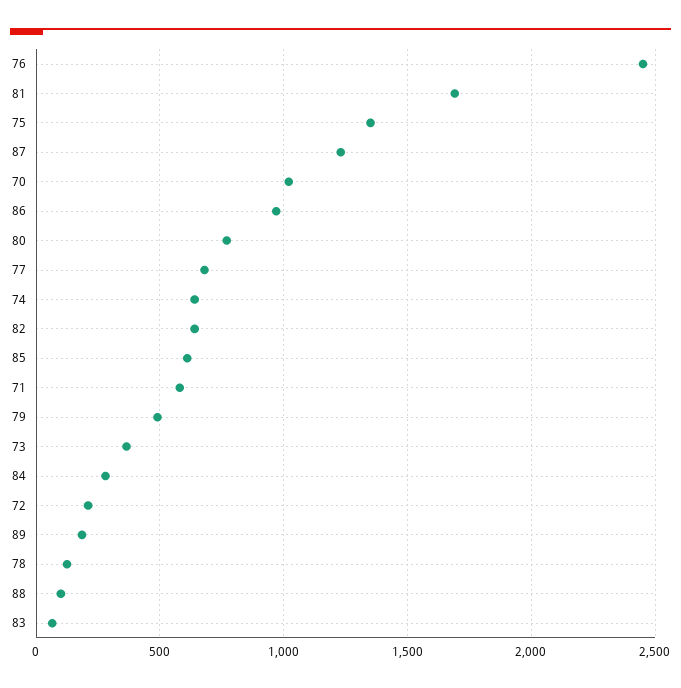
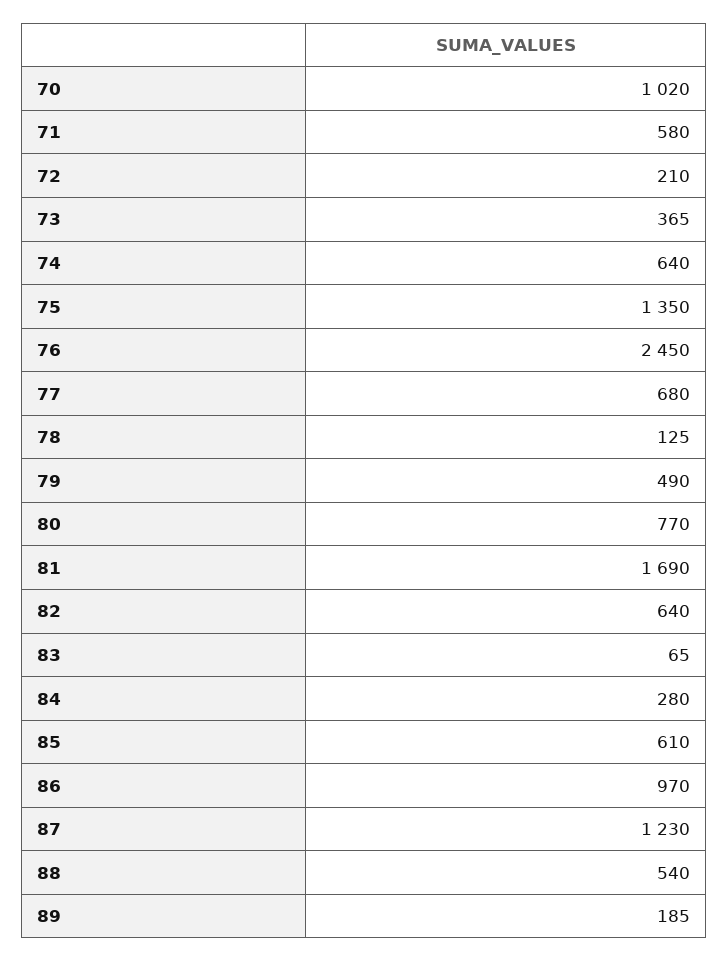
  {
    "76": 2450,
    "81": 1690,
    "75": 1350,
    "87": 1230,
    "70": 1020,
    "86": 970,
    "80": 770,
    "77": 680,
    "74": 640,
    "82": 640,
    "85": 610,
    "71": 580,
    "79": 490,
    "73": 365,
    "84": 280,
    "72": 210,
    "89": 185,
    "78": 125,
-   "88": 100,
+   "88": 540,
    "83": 65
  }

